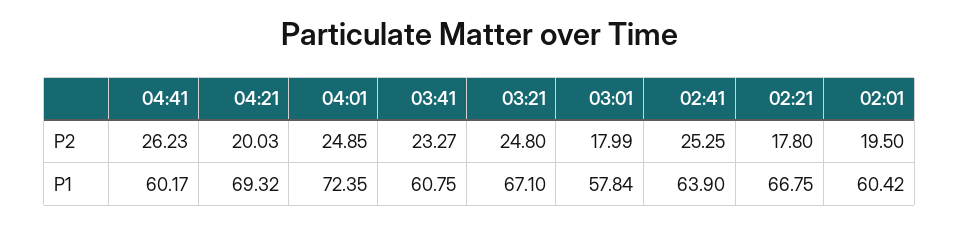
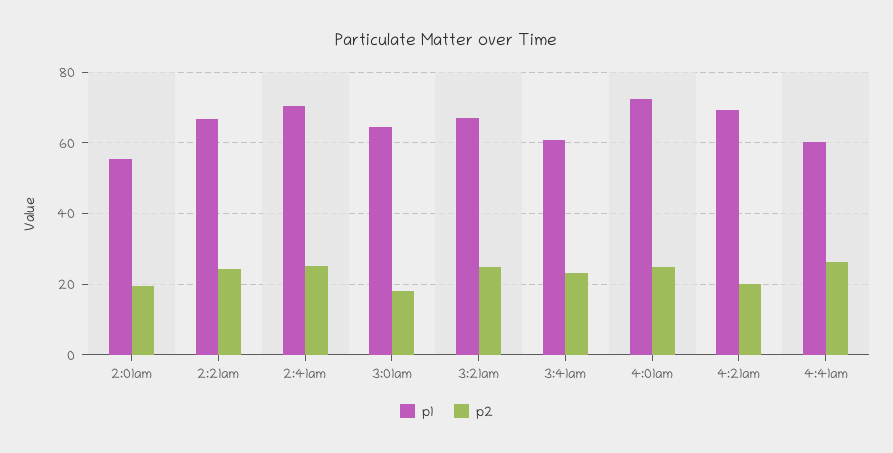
  {
    "P2": {
      "04:41": 26.23,
      "04:21": 20.03,
      "04:01": 24.85,
      "03:41": 23.27,
      "03:21": 24.8,
      "03:01": 17.99,
      "02:41": 25.25,
-     "02:21": 17.8,
+     "02:21": 24,
      "02:01": 19.5
    },
    "P1": {
      "04:41": 60.17,
      "04:21": 69.32,
      "04:01": 72.35,
      "03:41": 60.75,
      "03:21": 67.1,
-     "03:01": 57.84,
+     "03:01": 64,
-     "02:41": 63.9,
+     "02:41": 70,
      "02:21": 66.75,
-     "02:01": 60.42
+     "02:01": 56
    }
  }

